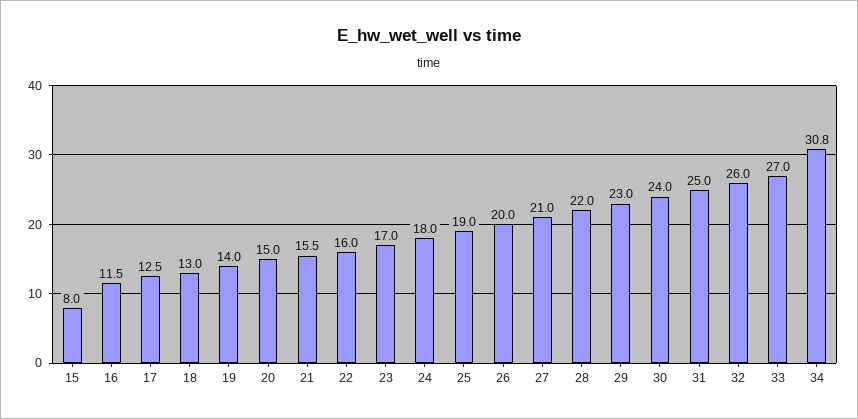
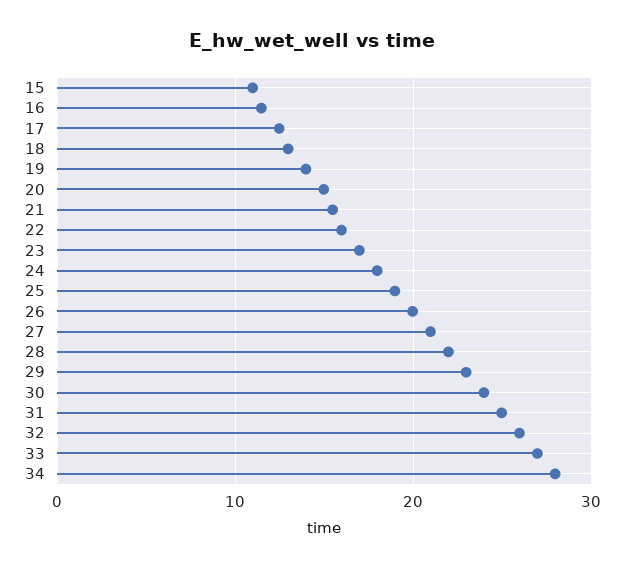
  {
-   "15": 8,
+   "15": 11,
    "16": 11.5,
    "17": 12.5,
    "18": 13,
    "19": 14,
    "20": 15,
    "21": 15.5,
    "22": 16,
    "23": 17,
    "24": 18,
    "25": 19,
    "26": 20,
    "27": 21,
    "28": 22,
    "29": 23,
    "30": 24,
    "31": 25,
    "32": 26,
    "33": 27,
-   "34": 30.8
+   "34": 28
  }

